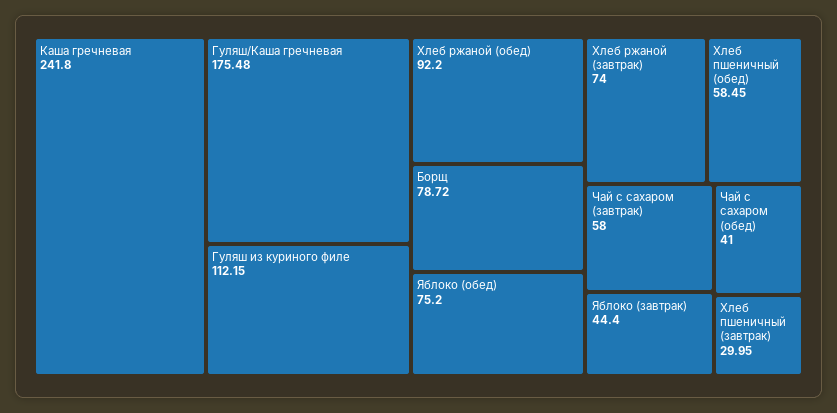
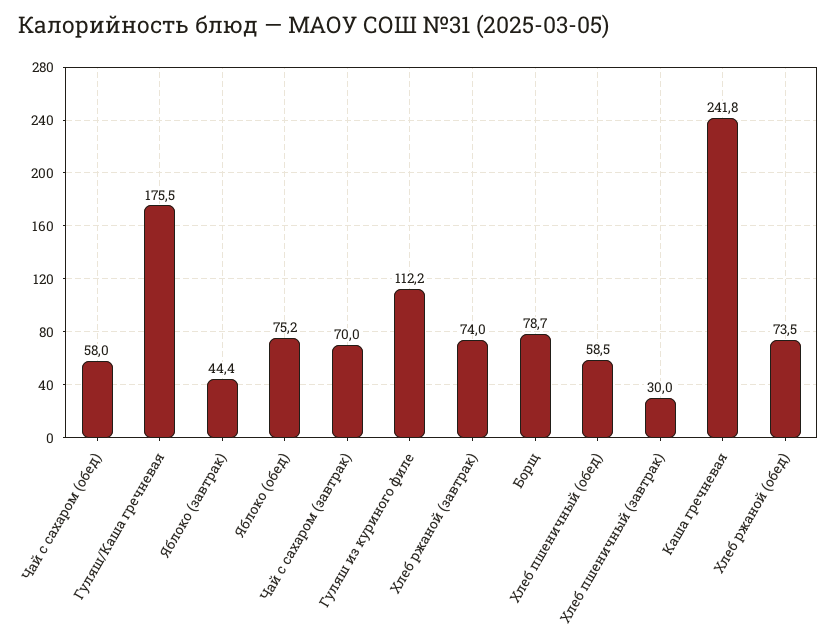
  {
    "Каша гречневая": 241.8,
    "Гуляш/Каша гречневая": 175.48,
    "Гуляш из куриного филе": 112.15,
-   "Хлеб ржаной (обед)": 92.2,
+   "Хлеб ржаной (обед)": 73.5,
    "Борщ": 78.72,
    "Яблоко (обед)": 75.2,
    "Хлеб ржаной (завтрак)": 74,
    "Хлеб пшеничный (обед)": 58.45,
-   "Чай с сахаром (завтрак)": 58,
+   "Чай с сахаром (завтрак)": 70,
    "Яблоко (завтрак)": 44.4,
-   "Чай с сахаром (обед)": 41,
+   "Чай с сахаром (обед)": 58,
    "Хлеб пшеничный (завтрак)": 29.95
  }

